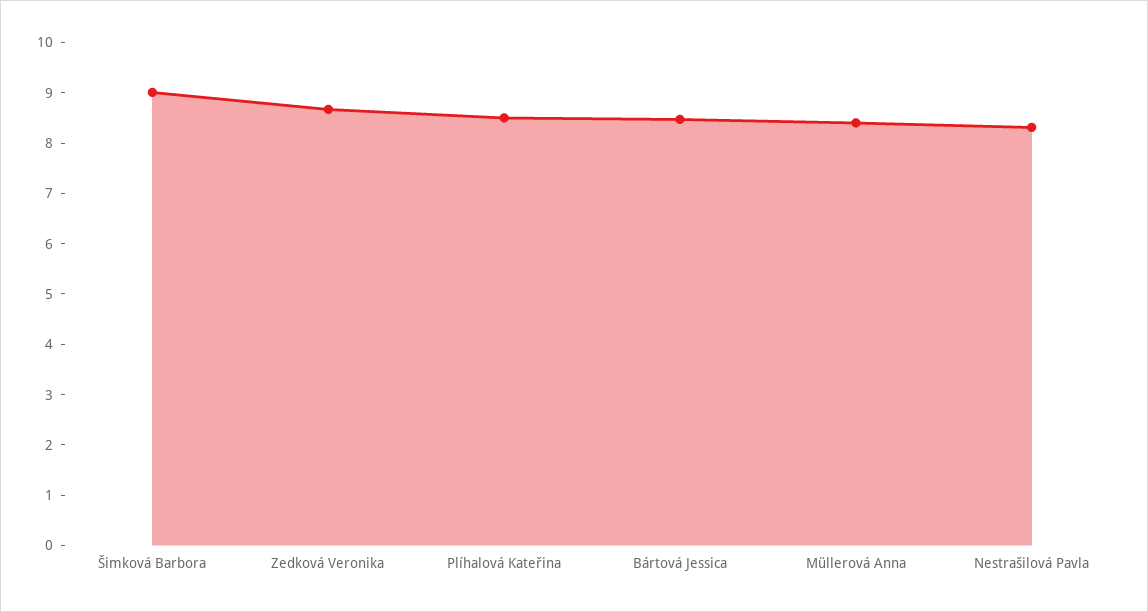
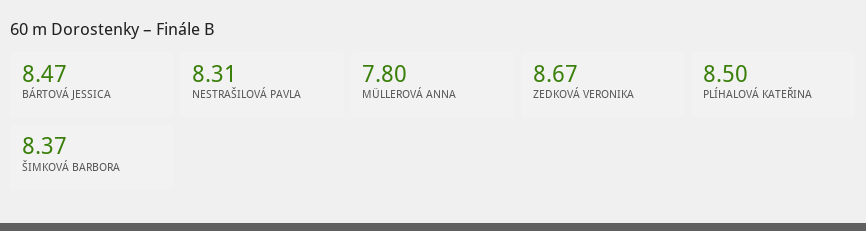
  {
-   "Šimková Barbora": 9,
+   "Šimková Barbora": 8.37,
    "Zedková Veronika": 8.67,
    "Plíhalová Kateřina": 8.5,
    "Bártová Jessica": 8.47,
-   "Müllerová Anna": 8.4,
+   "Müllerová Anna": 7.8,
    "Nestrašilová Pavla": 8.31
  }

